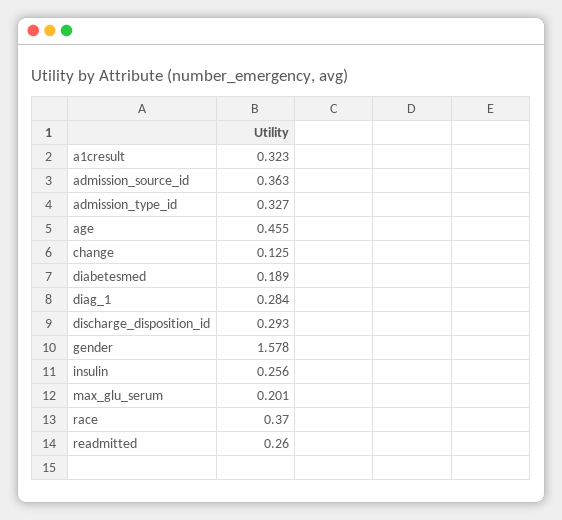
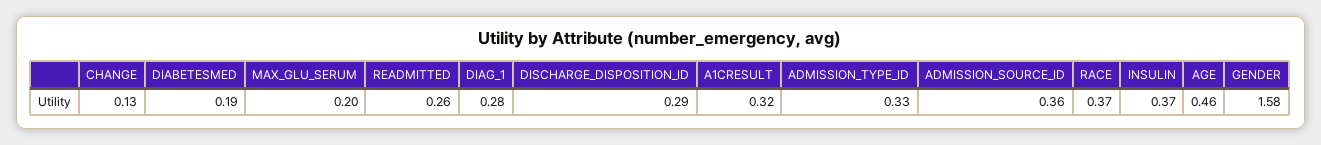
  {
    "a1cresult": 0.323,
    "admission_source_id": 0.363,
    "admission_type_id": 0.327,
    "age": 0.455,
    "change": 0.125,
    "diabetesmed": 0.189,
    "diag_1": 0.284,
    "discharge_disposition_id": 0.293,
    "gender": 1.578,
-   "insulin": 0.256,
+   "insulin": 0.37,
    "max_glu_serum": 0.201,
    "race": 0.37,
    "readmitted": 0.26
  }

